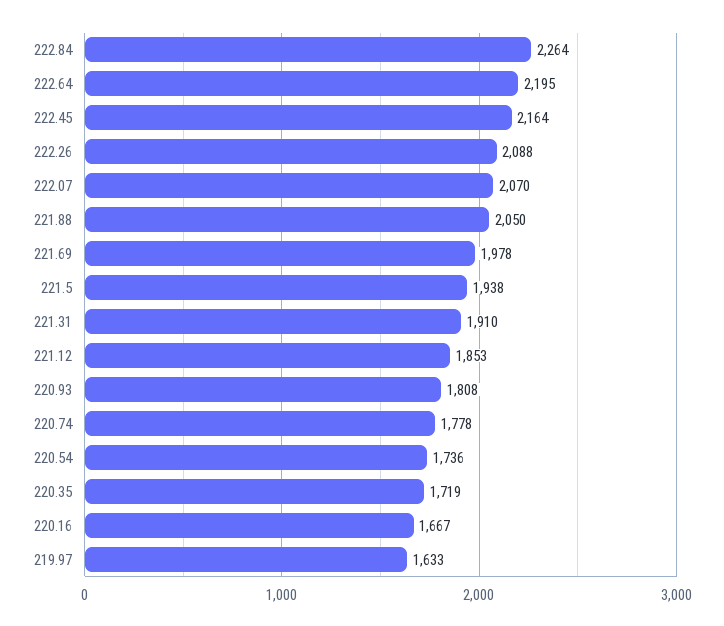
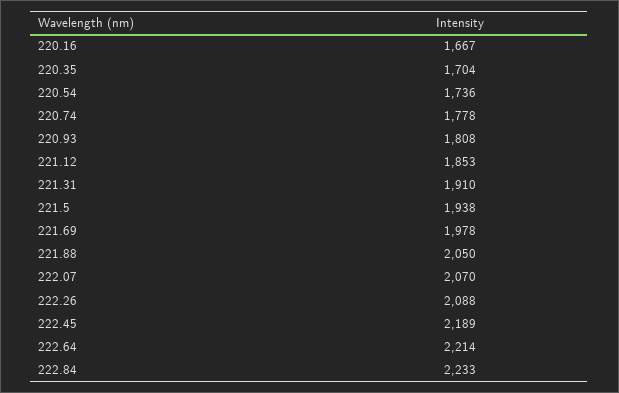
  {
-   "222.84": 2264,
+   "222.84": 2233,
-   "222.64": 2195,
+   "222.64": 2214,
-   "222.45": 2164,
+   "222.45": 2189,
    "222.26": 2088,
    "222.07": 2070,
    "221.88": 2050,
    "221.69": 1978,
    "221.5": 1938,
    "221.31": 1910,
    "221.12": 1853,
    "220.93": 1808,
    "220.74": 1778,
    "220.54": 1736,
-   "220.35": 1719,
+   "220.35": 1704,
-   "220.16": 1667,
+   "220.16": 1667
-   "219.97": 1633
  }

